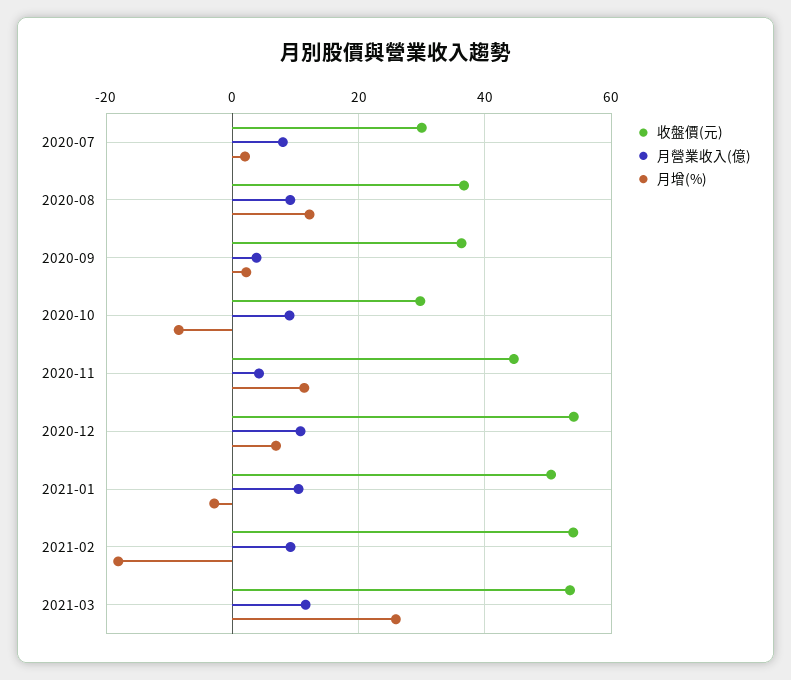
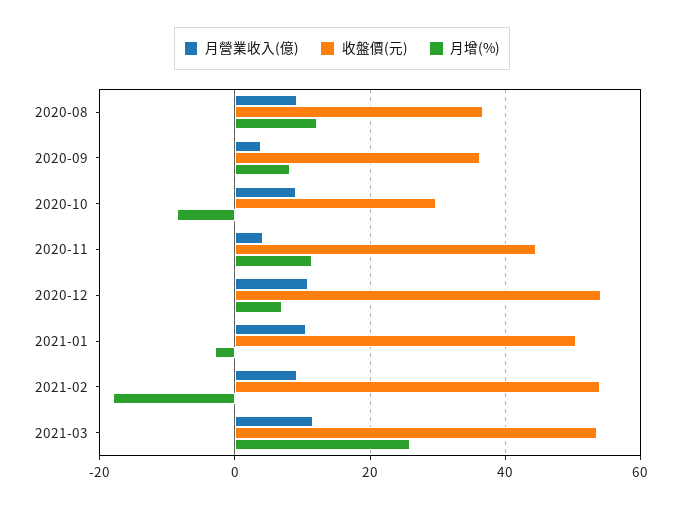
  {
    "收盤價(元)": {
-     "2020-07": 30,
      "2020-08": 36,
      "2020-09": 36,
      "2020-10": 30,
      "2020-11": 44,
      "2020-12": 54,
      "2021-01": 50,
      "2021-02": 54,
      "2021-03": 54
    },
    "月營業收入(億)": {
-     "2020-07": 8,
      "2020-08": 10,
      "2020-09": 4,
      "2020-10": 10,
      "2020-11": 4,
      "2020-12": 10,
      "2021-01": 10,
      "2021-02": 10,
      "2021-03": 12
    },
    "月增(%)": {
-     "2020-07": 2,
      "2020-08": 12,
-     "2020-09": 2,
+     "2020-09": 8,
      "2020-10": -8,
      "2020-11": 12,
      "2020-12": 6,
      "2021-01": -2,
      "2021-02": -18,
      "2021-03": 26
    }
  }

